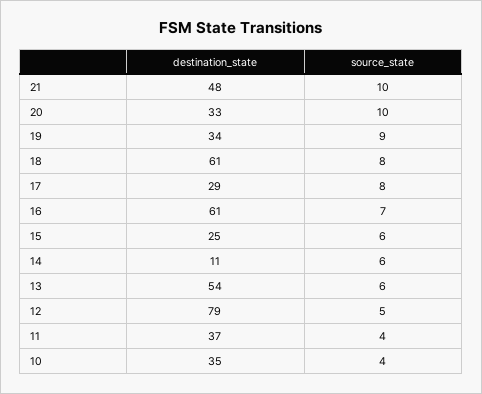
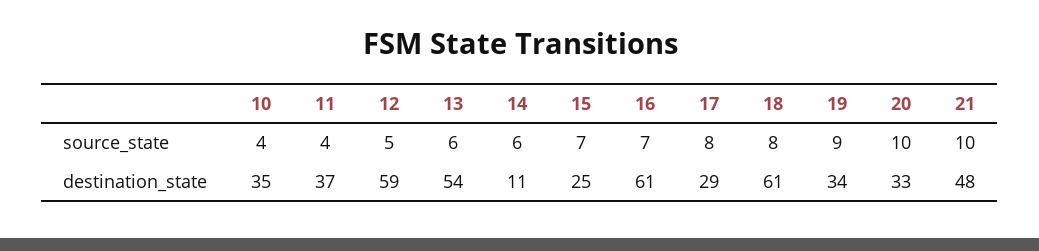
  {
    "destination_state": {
      "21": 48,
      "20": 33,
      "19": 34,
      "18": 61,
      "17": 29,
      "16": 61,
      "15": 25,
      "14": 11,
      "13": 54,
-     "12": 79,
+     "12": 59,
      "11": 37,
      "10": 35
    },
    "source_state": {
      "21": 10,
      "20": 10,
      "19": 9,
      "18": 8,
      "17": 8,
      "16": 7,
-     "15": 6,
+     "15": 7,
      "14": 6,
      "13": 6,
      "12": 5,
      "11": 4,
      "10": 4
    }
  }

